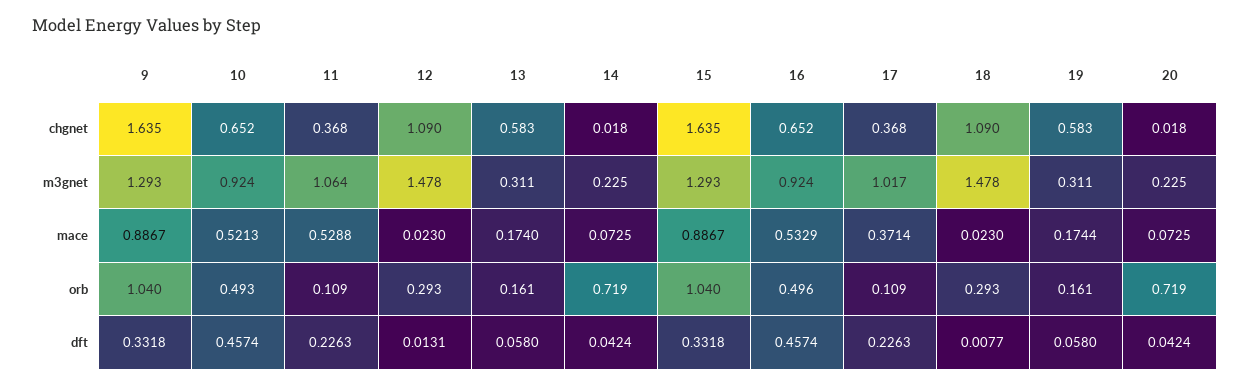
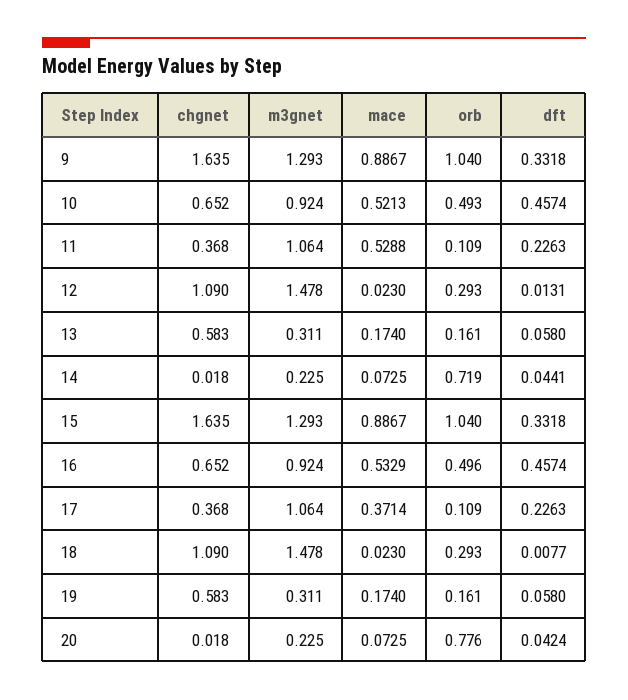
  {
    "9": {
      "chgnet": 1.635,
      "m3gnet": 1.293,
      "mace": 0.8867,
      "orb": 1.04,
      "dft": 0.3318
    },
    "10": {
      "chgnet": 0.652,
      "m3gnet": 0.924,
      "mace": 0.5213,
      "orb": 0.493,
      "dft": 0.4574
    },
    "11": {
      "chgnet": 0.368,
      "m3gnet": 1.064,
      "mace": 0.5288,
      "orb": 0.109,
      "dft": 0.2263
    },
    "12": {
      "chgnet": 1.09,
      "m3gnet": 1.478,
      "mace": 0.023,
      "orb": 0.293,
      "dft": 0.0131
    },
    "13": {
      "chgnet": 0.583,
      "m3gnet": 0.311,
      "mace": 0.174,
      "orb": 0.161,
      "dft": 0.058
    },
    "14": {
      "chgnet": 0.018,
      "m3gnet": 0.225,
      "mace": 0.0725,
      "orb": 0.719,
-     "dft": 0.0424
+     "dft": 0.0441
    },
    "15": {
      "chgnet": 1.635,
      "m3gnet": 1.293,
      "mace": 0.8867,
      "orb": 1.04,
      "dft": 0.3318
    },
    "16": {
      "chgnet": 0.652,
      "m3gnet": 0.924,
      "mace": 0.5329,
      "orb": 0.496,
      "dft": 0.4574
    },
    "17": {
      "chgnet": 0.368,
-     "m3gnet": 1.017,
+     "m3gnet": 1.064,
      "mace": 0.3714,
      "orb": 0.109,
      "dft": 0.2263
    },
    "18": {
      "chgnet": 1.09,
      "m3gnet": 1.478,
      "mace": 0.023,
      "orb": 0.293,
      "dft": 0.0077
    },
    "19": {
      "chgnet": 0.583,
      "m3gnet": 0.311,
-     "mace": 0.1744,
+     "mace": 0.174,
      "orb": 0.161,
      "dft": 0.058
    },
    "20": {
      "chgnet": 0.018,
      "m3gnet": 0.225,
      "mace": 0.0725,
-     "orb": 0.719,
+     "orb": 0.776,
      "dft": 0.0424
    }
  }

